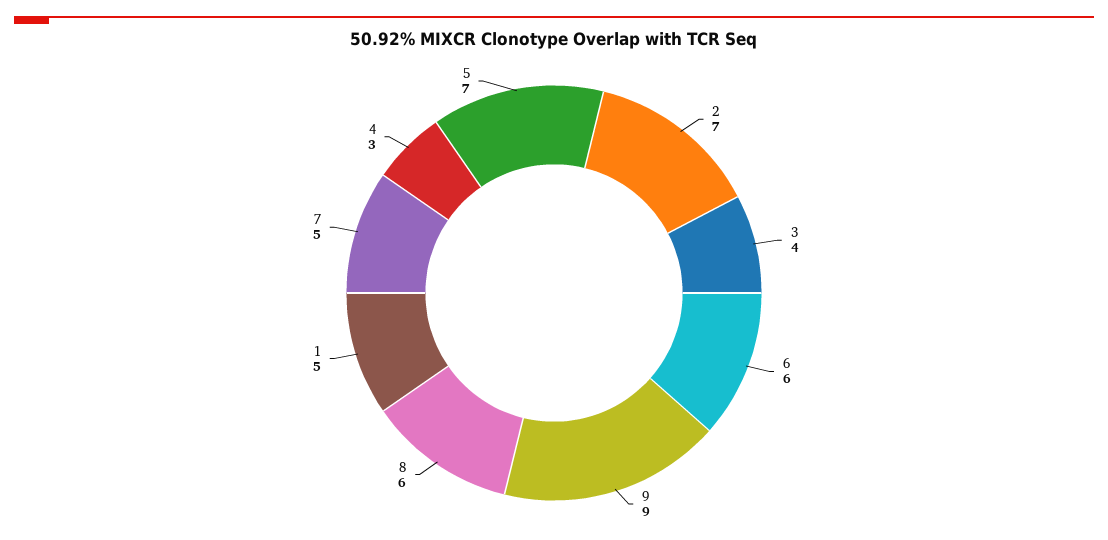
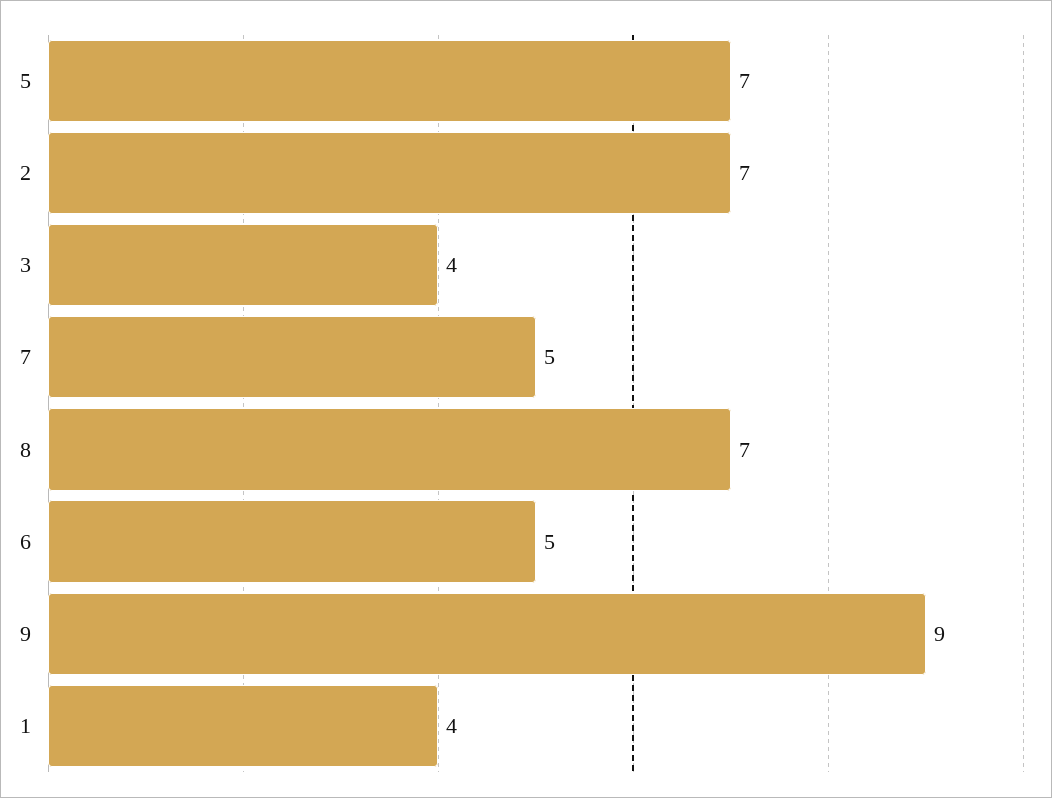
  {
    "2": 7,
    "3": 4,
-   "6": 6,
+   "6": 5,
    "9": 9,
-   "8": 6,
+   "8": 7,
-   "1": 5,
+   "1": 4,
    "7": 5,
-   "4": 3,
    "5": 7
  }

